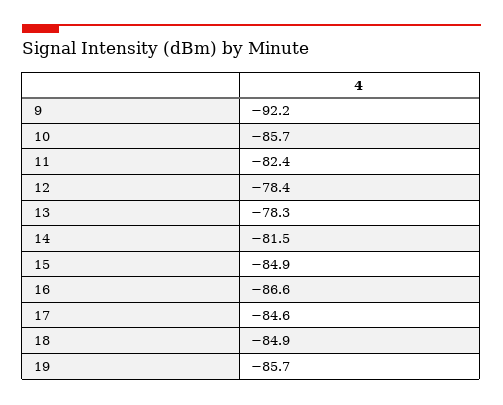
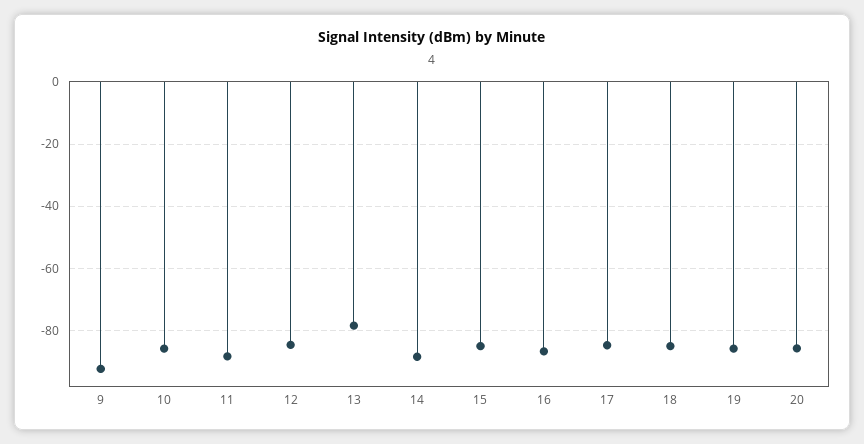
  {
    "9": -92.2,
    "10": -85.7,
-   "11": -82.4,
+   "11": -88,
-   "12": -78.4,
+   "12": -84,
    "13": -78.3,
-   "14": -81.5,
+   "14": -88,
    "15": -84.9,
    "16": -86.6,
    "17": -84.6,
    "18": -84.9,
-   "19": -85.7
+   "19": -85.7,
+   "20": -86
  }

